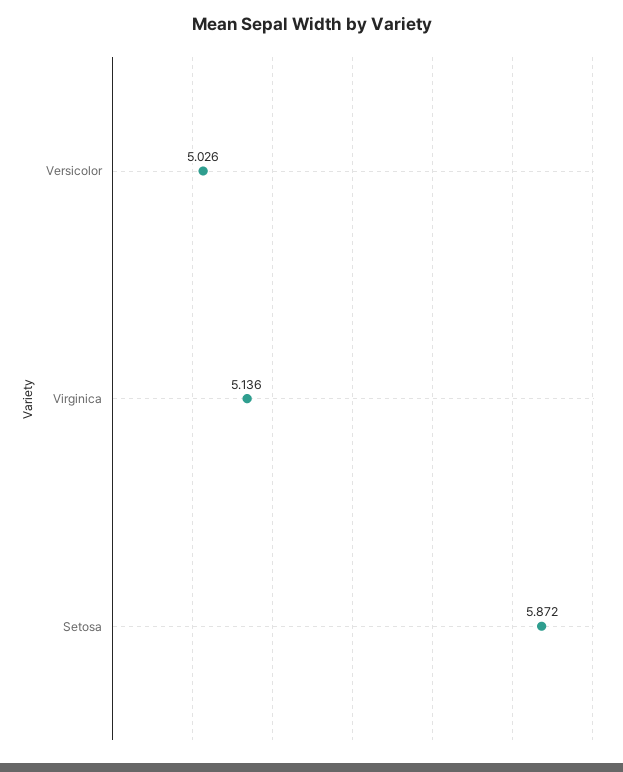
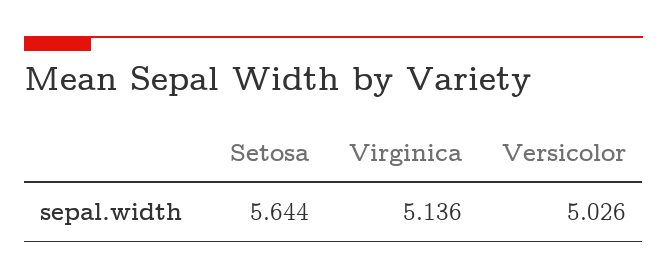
  {
    "Versicolor": 5.026,
    "Virginica": 5.136,
-   "Setosa": 5.872
+   "Setosa": 5.644
  }

